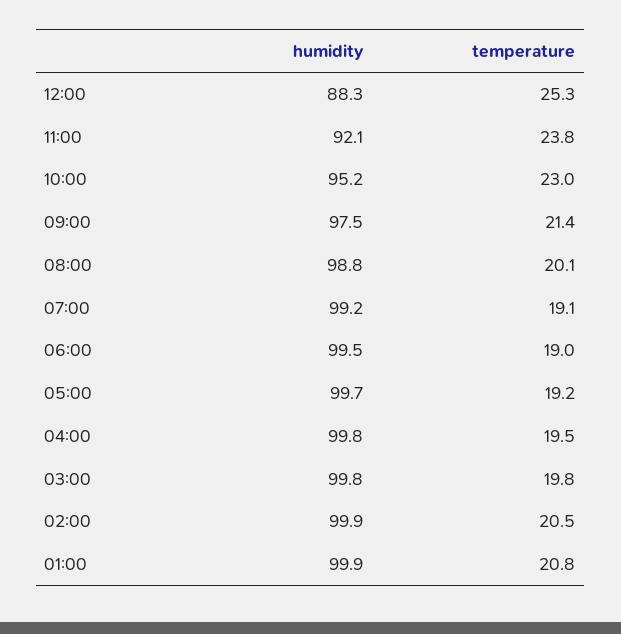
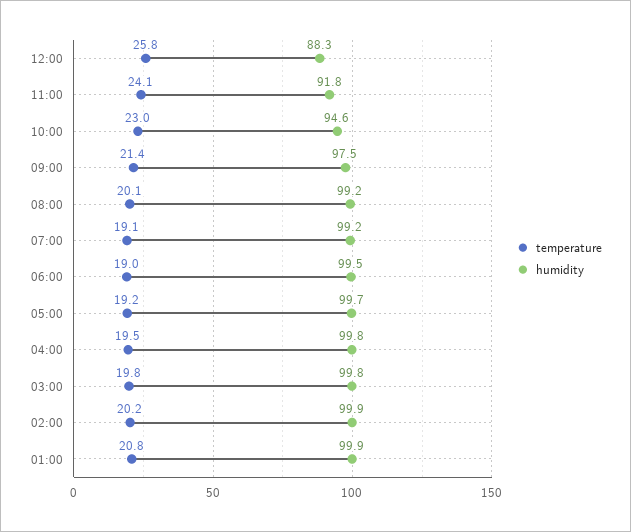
  {
    "humidity": {
      "12:00": 88.3,
-     "11:00": 92.1,
+     "11:00": 91.8,
-     "10:00": 95.2,
+     "10:00": 94.6,
      "09:00": 97.5,
-     "08:00": 98.8,
+     "08:00": 99.2,
      "07:00": 99.2,
      "06:00": 99.5,
      "05:00": 99.7,
      "04:00": 99.8,
      "03:00": 99.8,
      "02:00": 99.9,
      "01:00": 99.9
    },
    "temperature": {
-     "12:00": 25.3,
+     "12:00": 25.8,
-     "11:00": 23.8,
+     "11:00": 24.1,
      "10:00": 23,
      "09:00": 21.4,
      "08:00": 20.1,
      "07:00": 19.1,
      "06:00": 19,
      "05:00": 19.2,
      "04:00": 19.5,
      "03:00": 19.8,
-     "02:00": 20.5,
+     "02:00": 20.2,
      "01:00": 20.8
    }
  }

